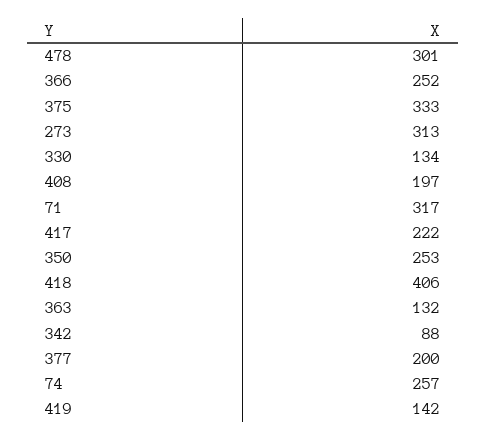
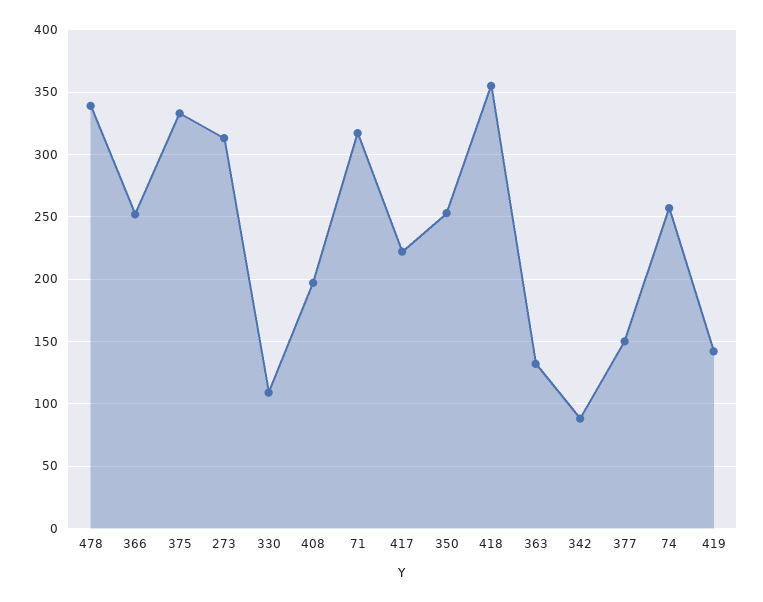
  {
-   "478": 301,
+   "478": 340,
    "366": 252,
    "375": 333,
    "273": 313,
-   "330": 134,
+   "330": 110,
    "408": 197,
    "71": 317,
    "417": 222,
    "350": 253,
-   "418": 406,
+   "418": 355,
    "363": 132,
    "342": 88,
-   "377": 200,
+   "377": 150,
    "74": 257,
    "419": 142
  }

